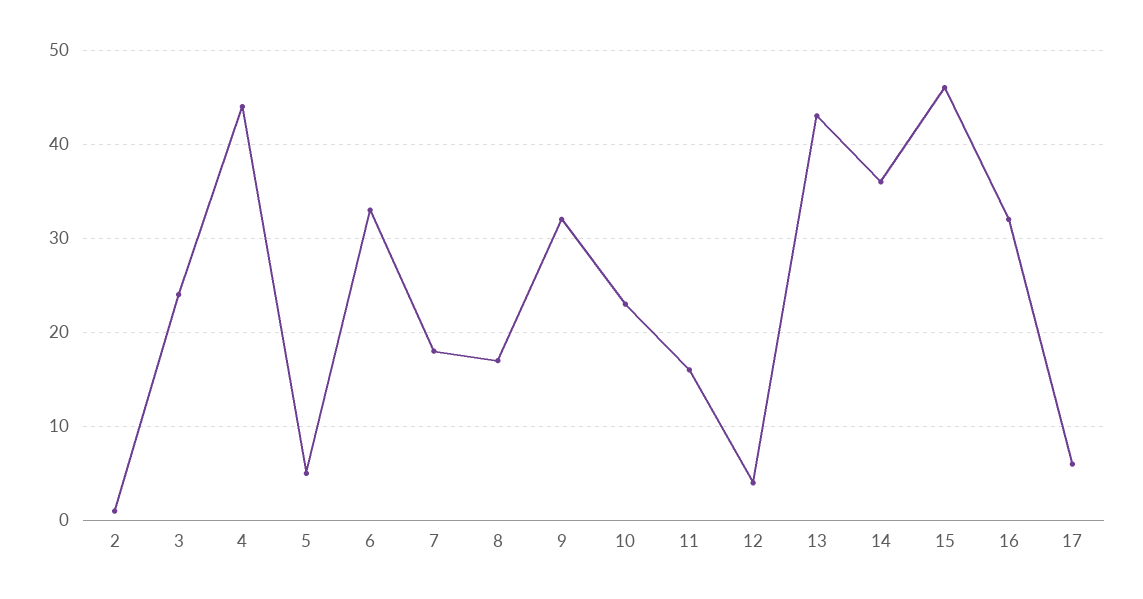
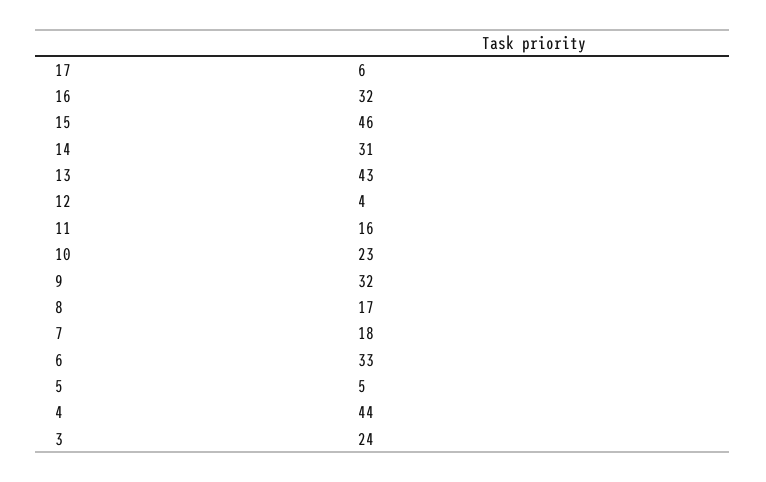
  {
-   "2": 1,
    "3": 24,
    "4": 44,
    "5": 5,
    "6": 33,
    "7": 18,
    "8": 17,
    "9": 32,
    "10": 23,
    "11": 16,
    "12": 4,
    "13": 43,
-   "14": 36,
+   "14": 31,
    "15": 46,
    "16": 32,
    "17": 6
  }

